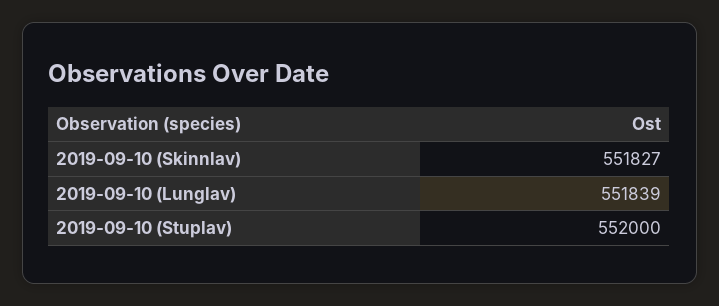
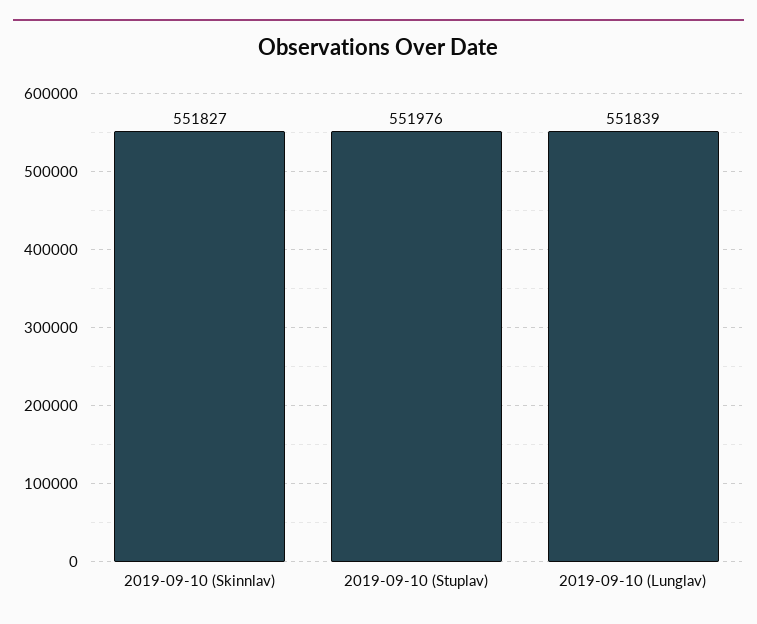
  {
    "2019-09-10 (Skinnlav)": 551827,
    "2019-09-10 (Lunglav)": 551839,
-   "2019-09-10 (Stuplav)": 552000
+   "2019-09-10 (Stuplav)": 551976
  }

